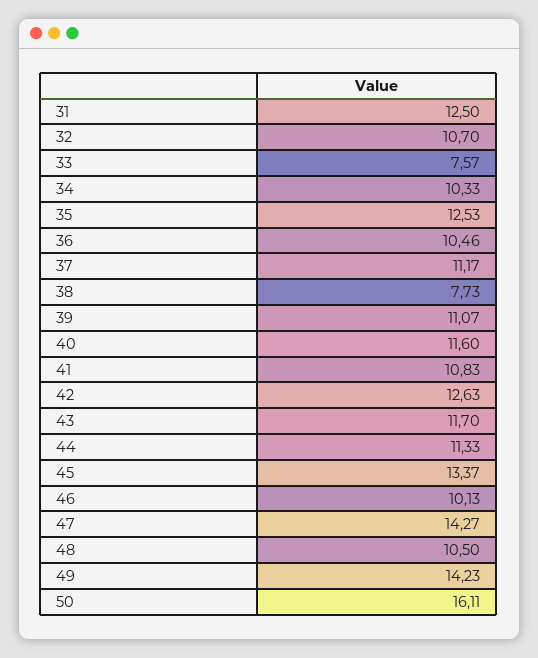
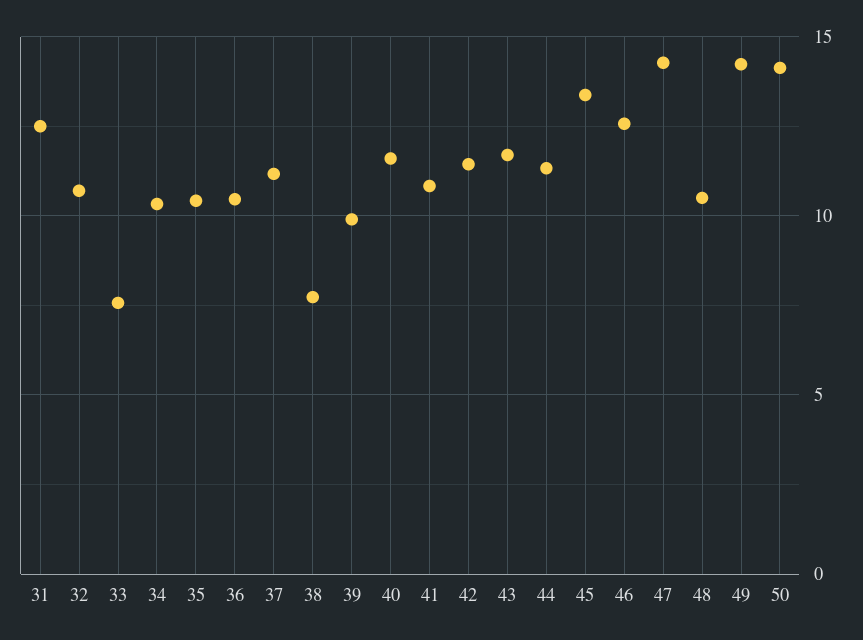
  {
    "31": 12.5,
    "32": 10.7,
    "33": 7.57,
    "34": 10.33,
-   "35": 12.53,
+   "35": 10.5,
    "36": 10.46,
    "37": 11.17,
    "38": 7.73,
-   "39": 11.07,
+   "39": 10,
    "40": 11.6,
    "41": 10.83,
-   "42": 12.63,
+   "42": 11.5,
    "43": 11.7,
    "44": 11.33,
    "45": 13.37,
-   "46": 10.13,
+   "46": 12.5,
    "47": 14.27,
    "48": 10.5,
    "49": 14.23,
-   "50": 16.11
+   "50": 14
  }

